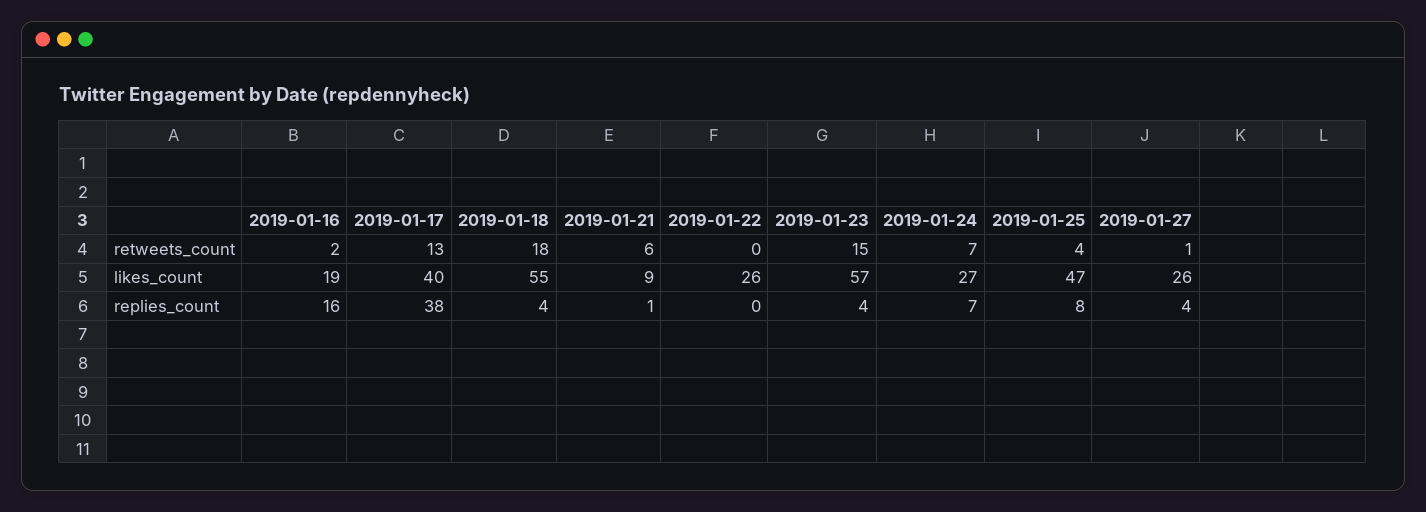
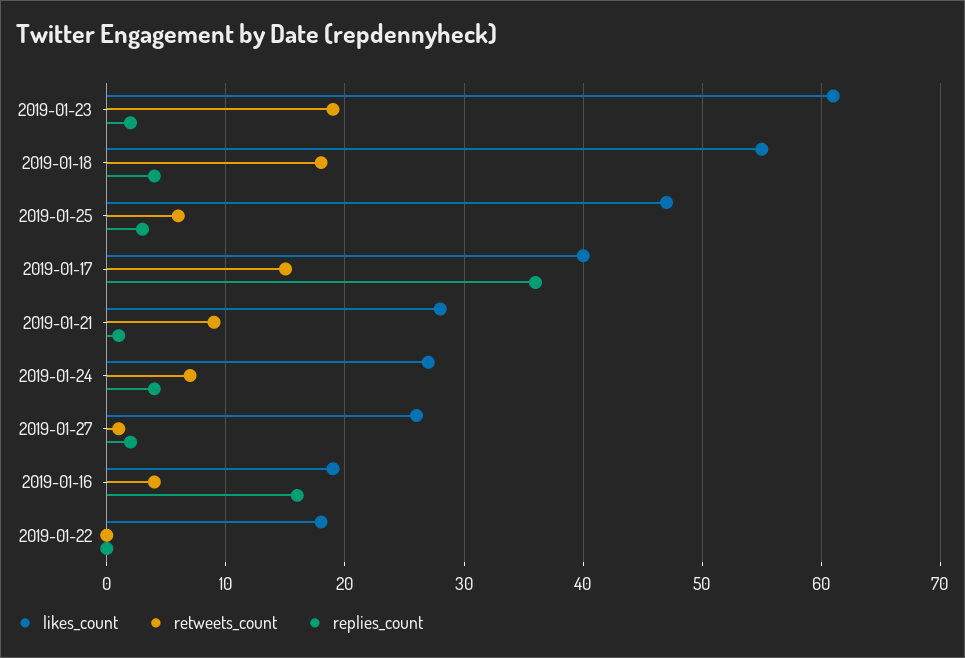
  {
    "retweets_count": {
-     "2019-01-16": 2,
+     "2019-01-16": 4,
-     "2019-01-17": 13,
+     "2019-01-17": 15,
      "2019-01-18": 18,
-     "2019-01-21": 6,
+     "2019-01-21": 9,
      "2019-01-22": 0,
-     "2019-01-23": 15,
+     "2019-01-23": 19,
      "2019-01-24": 7,
-     "2019-01-25": 4,
+     "2019-01-25": 6,
      "2019-01-27": 1
    },
    "likes_count": {
      "2019-01-16": 19,
      "2019-01-17": 40,
      "2019-01-18": 55,
-     "2019-01-21": 9,
+     "2019-01-21": 28,
-     "2019-01-22": 26,
+     "2019-01-22": 18,
-     "2019-01-23": 57,
+     "2019-01-23": 61,
      "2019-01-24": 27,
      "2019-01-25": 47,
      "2019-01-27": 26
    },
    "replies_count": {
      "2019-01-16": 16,
-     "2019-01-17": 38,
+     "2019-01-17": 36,
      "2019-01-18": 4,
      "2019-01-21": 1,
      "2019-01-22": 0,
-     "2019-01-23": 4,
+     "2019-01-23": 2,
-     "2019-01-24": 7,
+     "2019-01-24": 4,
-     "2019-01-25": 8,
+     "2019-01-25": 3,
-     "2019-01-27": 4
+     "2019-01-27": 2
    }
  }

